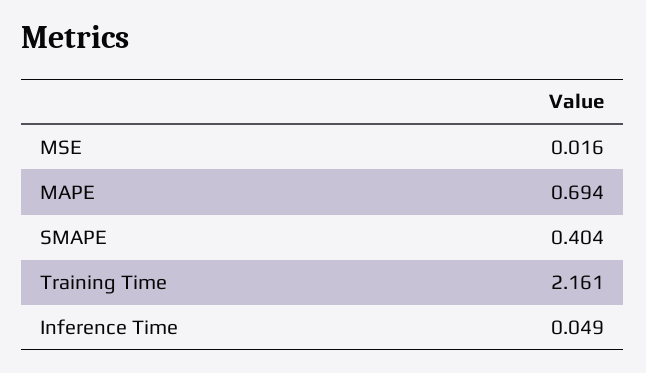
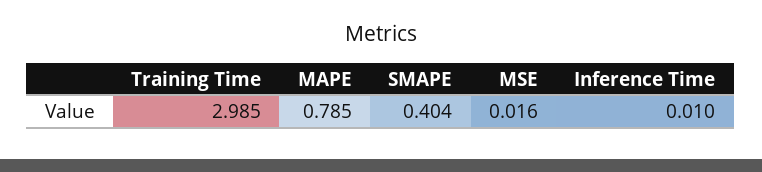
  {
    "MSE": 0.016,
-   "MAPE": 0.694,
+   "MAPE": 0.785,
    "SMAPE": 0.404,
-   "Training Time": 2.161,
+   "Training Time": 2.985,
-   "Inference Time": 0.049
+   "Inference Time": 0.01
  }

